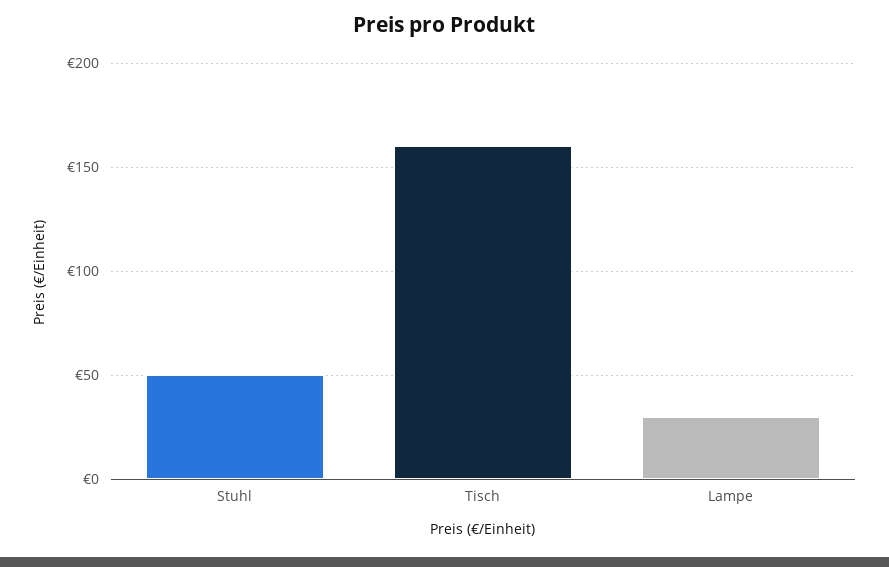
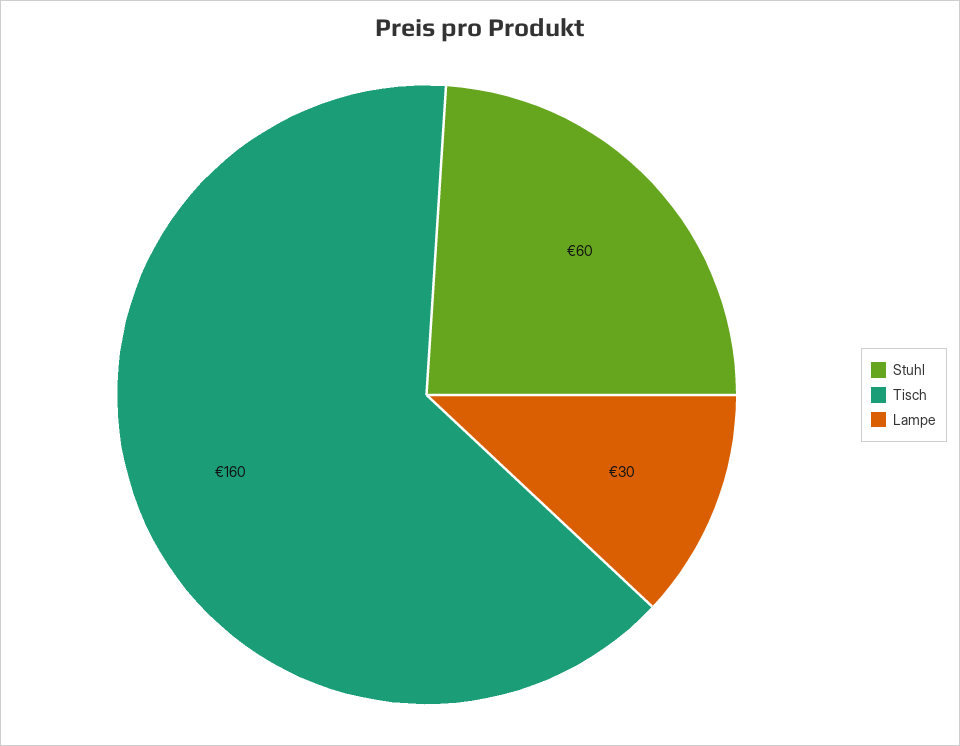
  {
-   "Stuhl": 50,
+   "Stuhl": 60,
    "Tisch": 160,
    "Lampe": 30
  }

